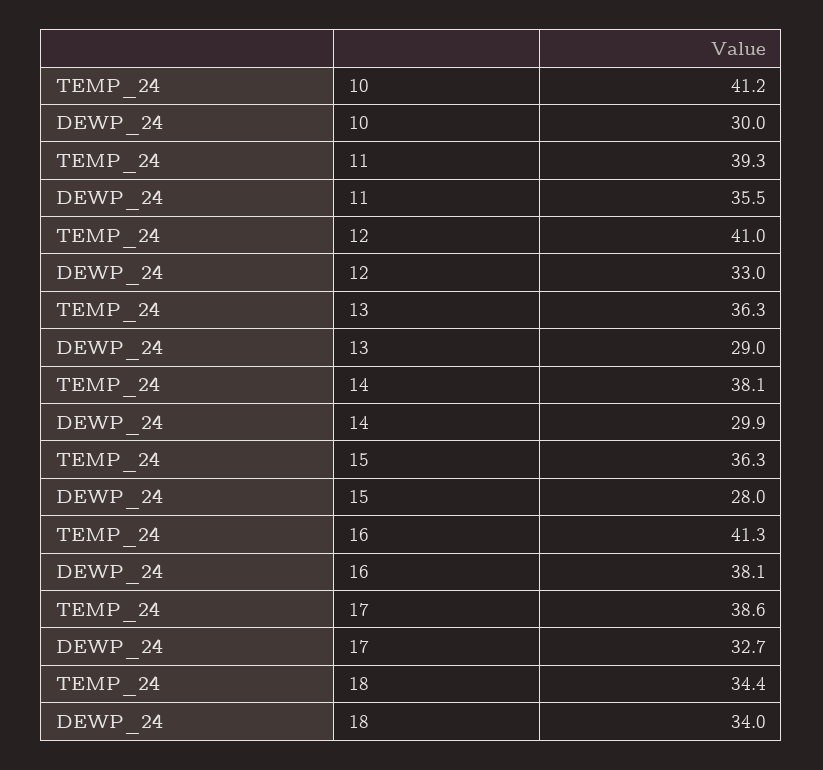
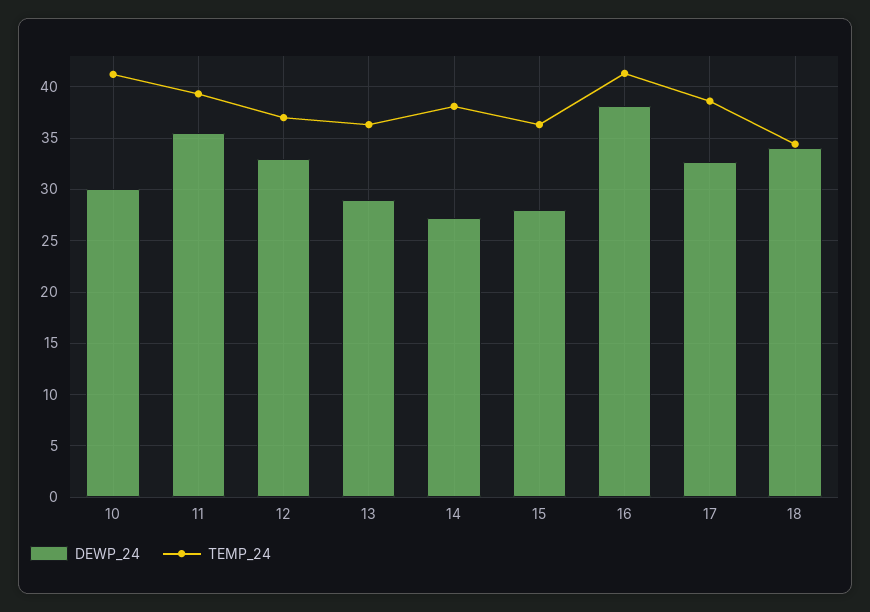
  {
    "TEMP_24": {
      "10": 41.2,
      "11": 39.3,
-     "12": 41,
+     "12": 37,
      "13": 36.3,
      "14": 38.1,
      "15": 36.3,
      "16": 41.3,
      "17": 38.6,
      "18": 34.4
    },
    "DEWP_24": {
      "10": 30,
      "11": 35.5,
      "12": 33,
      "13": 29,
-     "14": 29.9,
+     "14": 27,
      "15": 28,
      "16": 38.1,
      "17": 32.7,
      "18": 34
    }
  }

